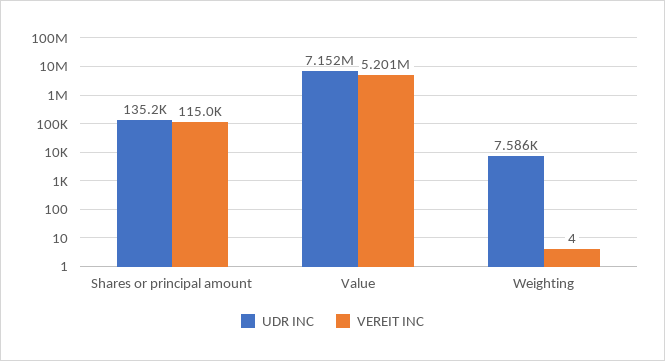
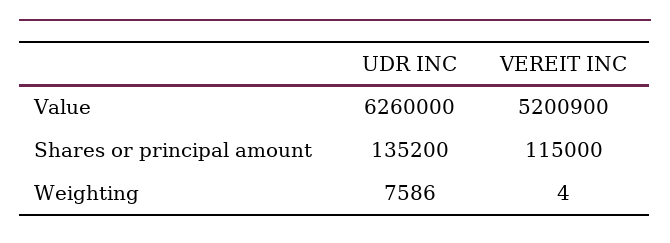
  {
    "UDR INC": {
      "Shares or principal amount": 135200,
-     "Value": 7152000,
+     "Value": 6260000,
      "Weighting": 7586
    },
    "VEREIT INC": {
      "Shares or principal amount": 115000,
-     "Value": 5201000,
+     "Value": 5200900,
      "Weighting": 4
    }
  }

